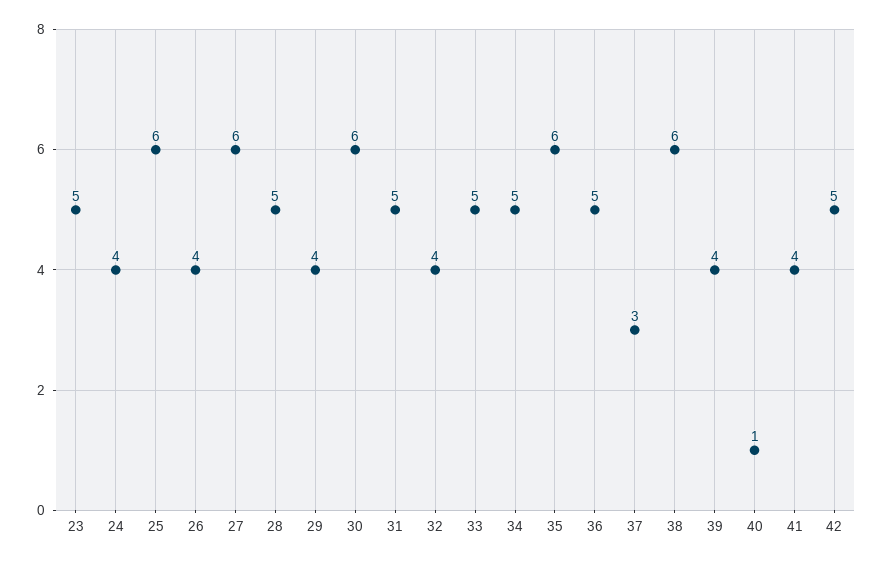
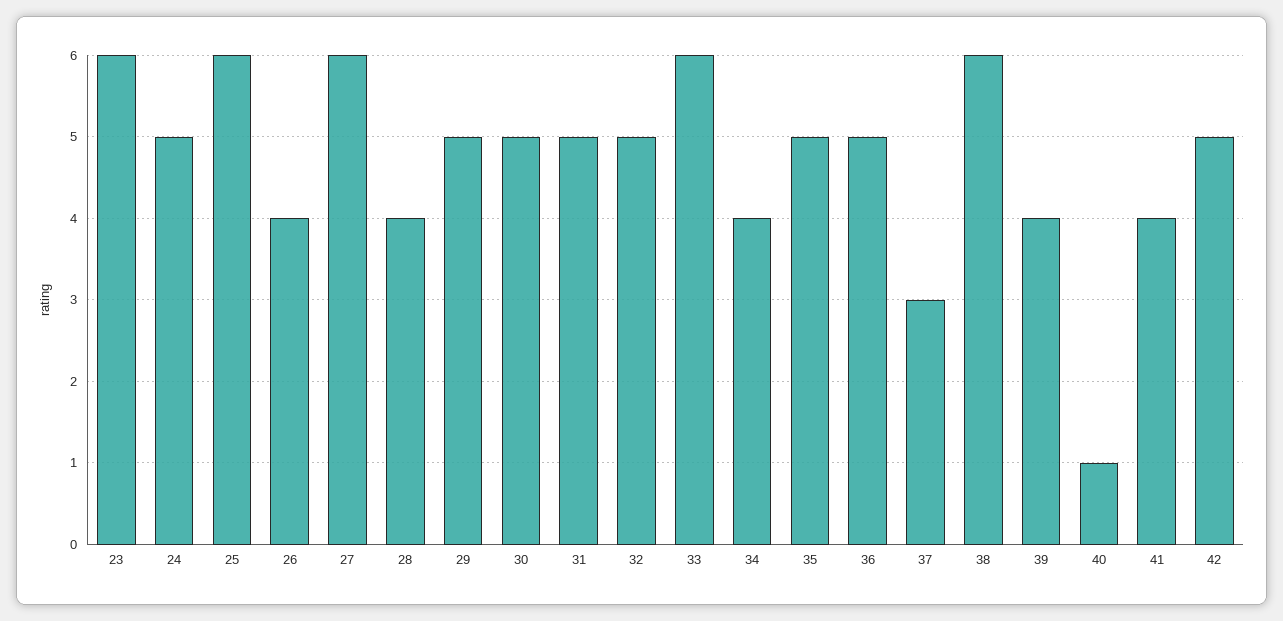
  {
-   "23": 5,
+   "23": 6,
-   "24": 4,
+   "24": 5,
    "25": 6,
    "26": 4,
    "27": 6,
-   "28": 5,
+   "28": 4,
-   "29": 4,
+   "29": 5,
-   "30": 6,
+   "30": 5,
    "31": 5,
-   "32": 4,
+   "32": 5,
-   "33": 5,
+   "33": 6,
-   "34": 5,
+   "34": 4,
-   "35": 6,
+   "35": 5,
    "36": 5,
    "37": 3,
    "38": 6,
    "39": 4,
    "40": 1,
    "41": 4,
    "42": 5
  }

